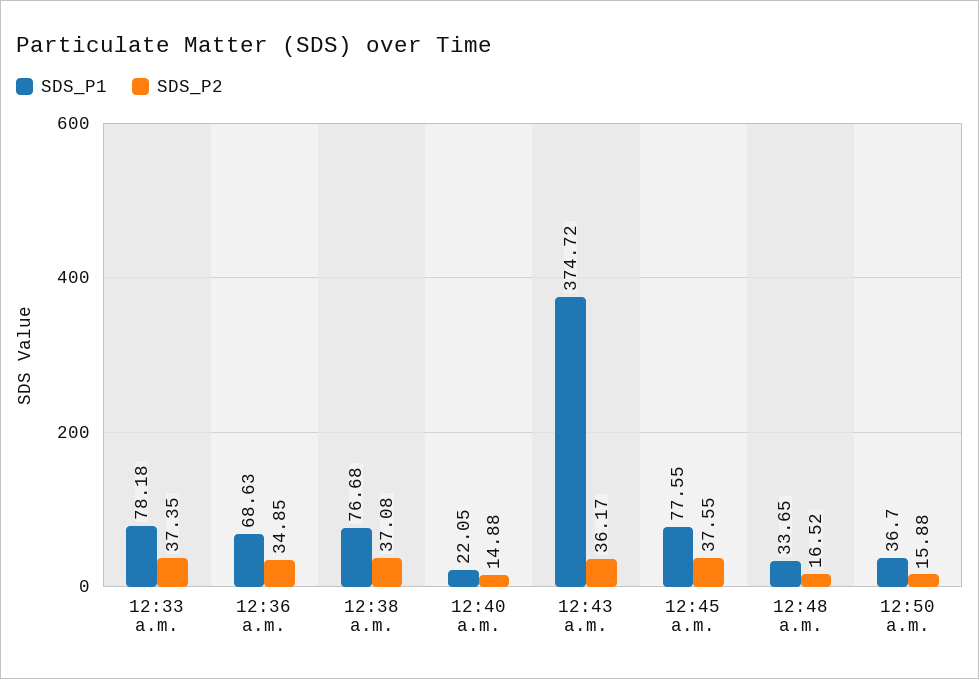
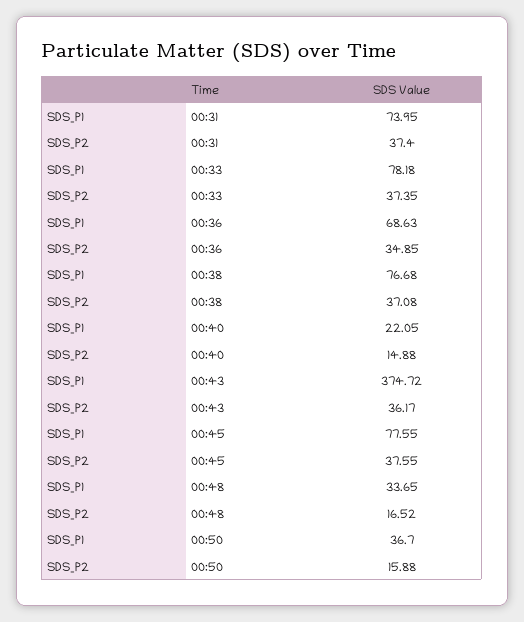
  {
    "SDS_P1": {
      "12:33 a.m.": 78.18,
      "12:36 a.m.": 68.63,
      "12:38 a.m.": 76.68,
      "12:40 a.m.": 22.05,
      "12:43 a.m.": 374.72,
      "12:45 a.m.": 77.55,
      "12:48 a.m.": 33.65,
-     "12:50 a.m.": 36.7
+     "12:50 a.m.": 36.7,
+     "00:31": 73.95
    },
    "SDS_P2": {
      "12:33 a.m.": 37.35,
      "12:36 a.m.": 34.85,
      "12:38 a.m.": 37.08,
      "12:40 a.m.": 14.88,
      "12:43 a.m.": 36.17,
      "12:45 a.m.": 37.55,
      "12:48 a.m.": 16.52,
-     "12:50 a.m.": 15.88
+     "12:50 a.m.": 15.88,
+     "00:31": 37.4
    }
  }

